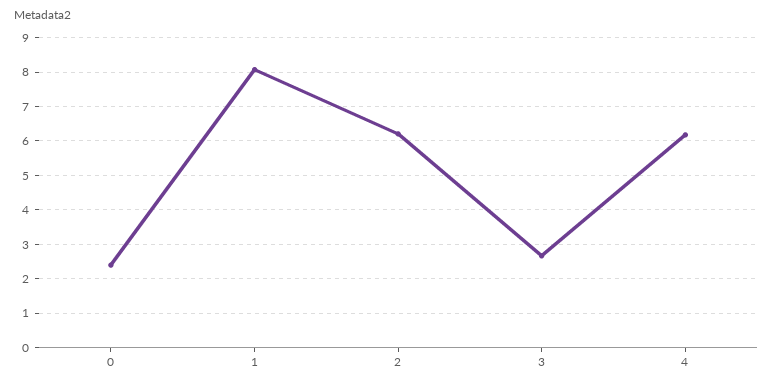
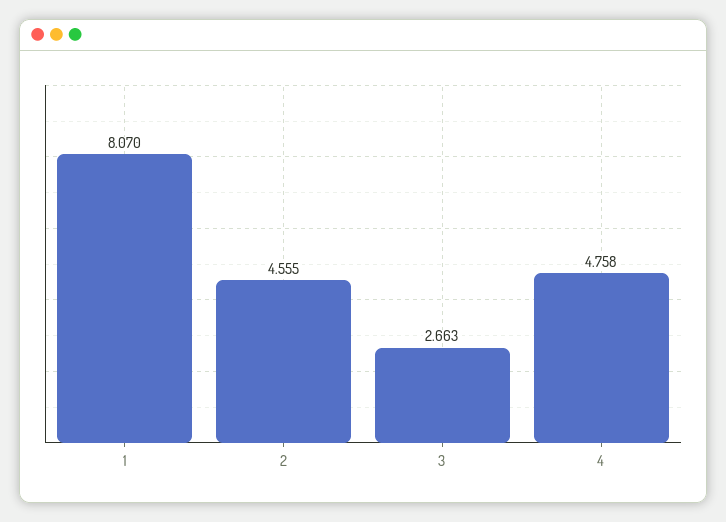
  {
-   "0": 2.4,
    "1": 8.07,
-   "2": 6.2,
+   "2": 4.555,
    "3": 2.663,
-   "4": 6.2
+   "4": 4.758
  }

